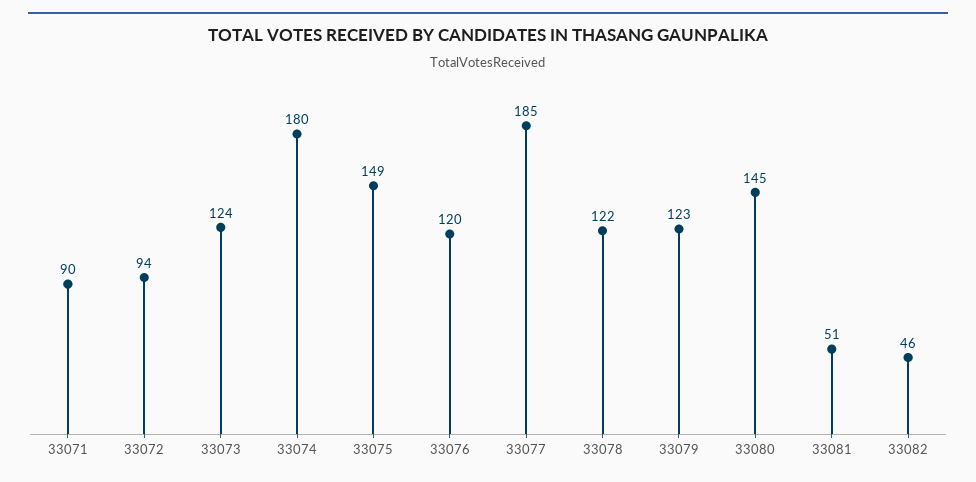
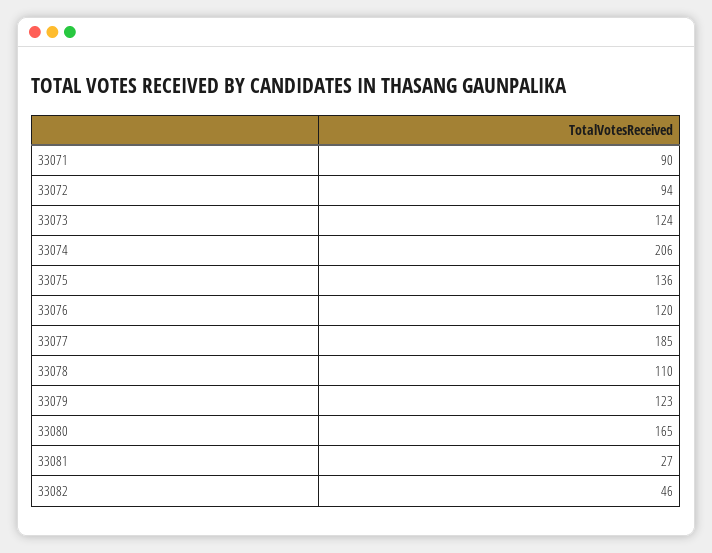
  {
    "33071": 90,
    "33072": 94,
    "33073": 124,
-   "33074": 180,
+   "33074": 206,
-   "33075": 149,
+   "33075": 136,
    "33076": 120,
    "33077": 185,
-   "33078": 122,
+   "33078": 110,
    "33079": 123,
-   "33080": 145,
+   "33080": 165,
-   "33081": 51,
+   "33081": 27,
    "33082": 46
  }

